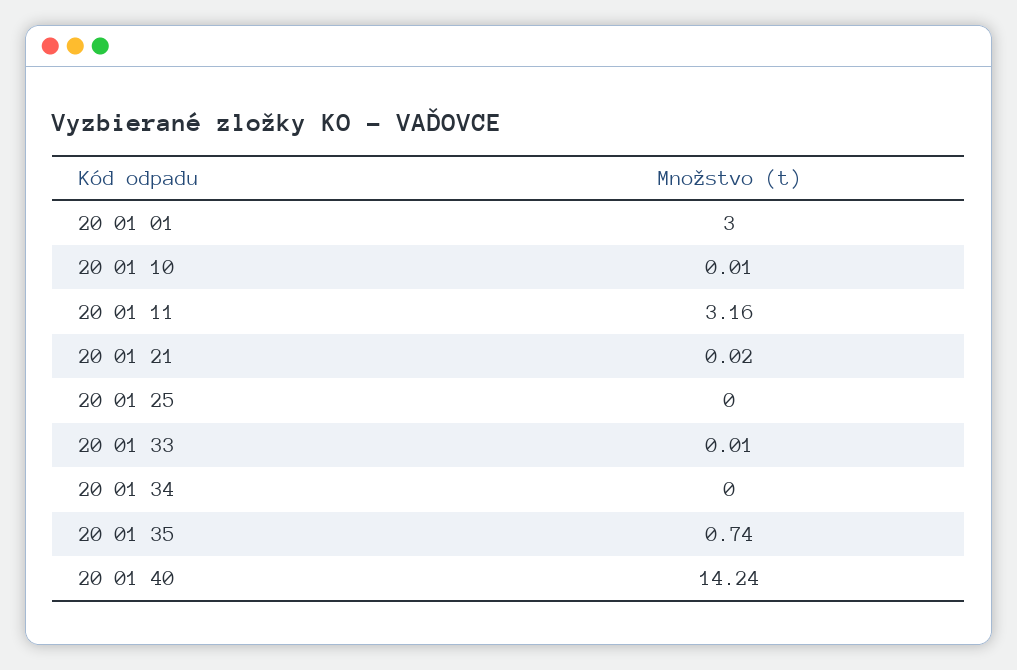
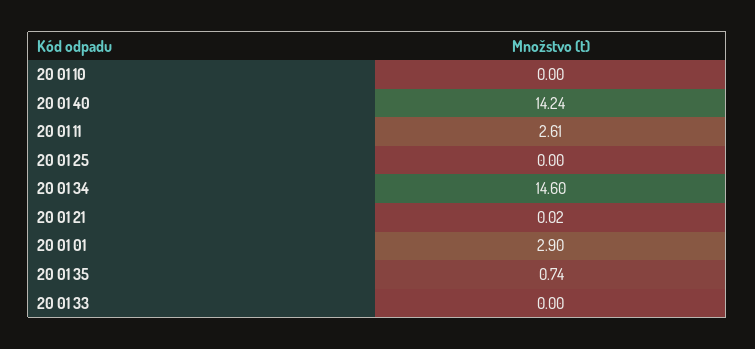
  {
-   "20 01 01": 3,
+   "20 01 01": 2.9,
-   "20 01 10": 0.01,
+   "20 01 10": 0,
-   "20 01 11": 3.16,
+   "20 01 11": 2.61,
    "20 01 21": 0.02,
    "20 01 25": 0,
-   "20 01 33": 0.01,
+   "20 01 33": 0,
-   "20 01 34": 0,
+   "20 01 34": 14.6,
    "20 01 35": 0.74,
    "20 01 40": 14.24
  }

